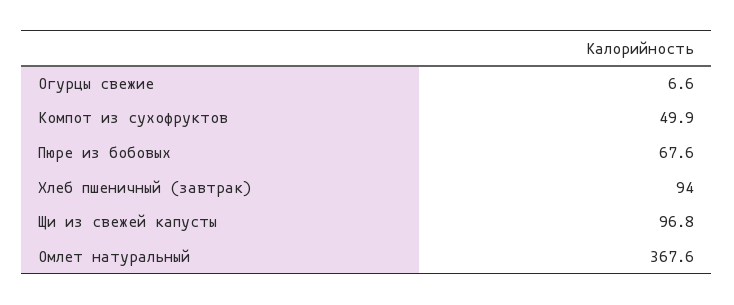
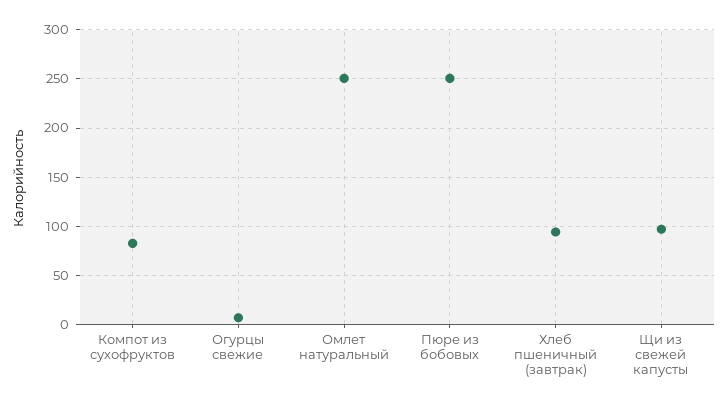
  {
    "Огурцы свежие": 6.6,
-   "Компот из сухофруктов": 49.9,
+   "Компот из сухофруктов": 80,
-   "Пюре из бобовых": 67.6,
+   "Пюре из бобовых": 250,
    "Хлеб пшеничный (завтрак)": 94,
    "Щи из свежей капусты": 96.8,
-   "Омлет натуральный": 367.6
+   "Омлет натуральный": 250
  }

